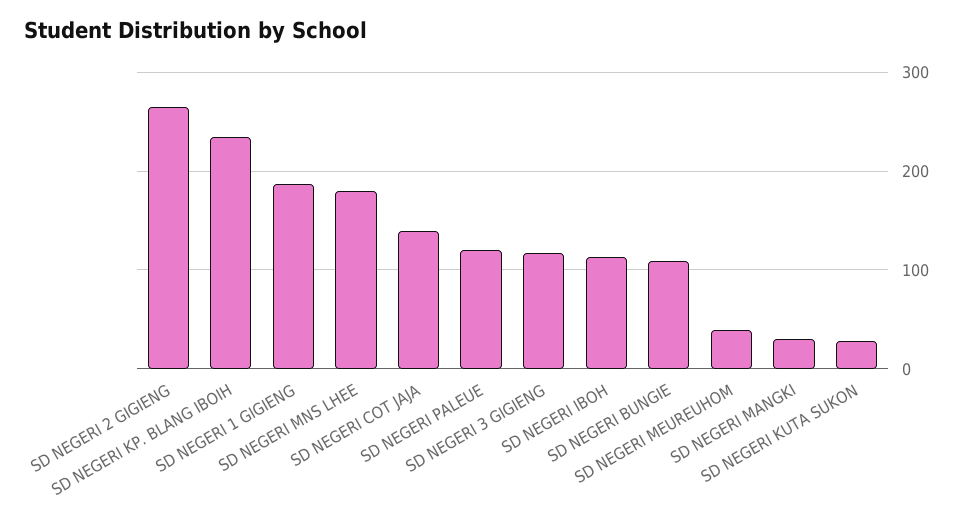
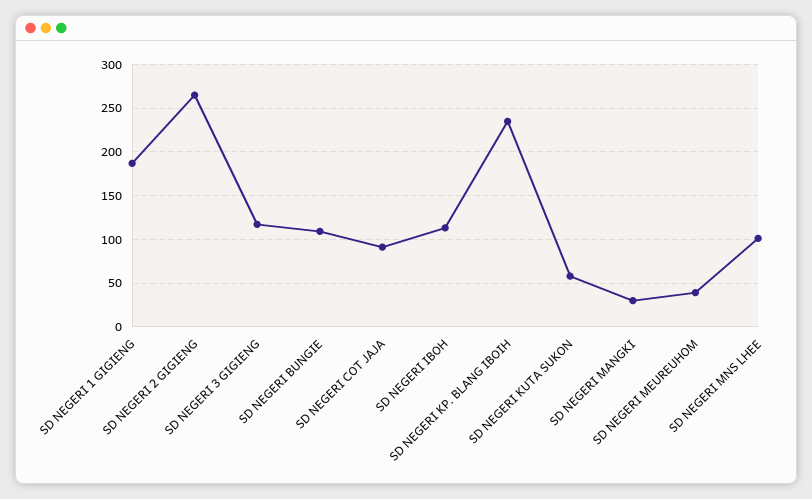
  {
    "SD NEGERI 2 GIGIENG": 270,
    "SD NEGERI KP. BLANG IBOIH": 240,
    "SD NEGERI 1 GIGIENG": 190,
-   "SD NEGERI MNS LHEE": 180,
+   "SD NEGERI MNS LHEE": 100,
-   "SD NEGERI COT JAJA": 140,
+   "SD NEGERI COT JAJA": 90,
-   "SD NEGERI PALEUE": 120,
    "SD NEGERI 3 GIGIENG": 120,
    "SD NEGERI IBOH": 110,
    "SD NEGERI BUNGIE": 110,
    "SD NEGERI MEUREUHOM": 40,
    "SD NEGERI MANGKI": 30,
-   "SD NEGERI KUTA SUKON": 30
+   "SD NEGERI KUTA SUKON": 60
  }

